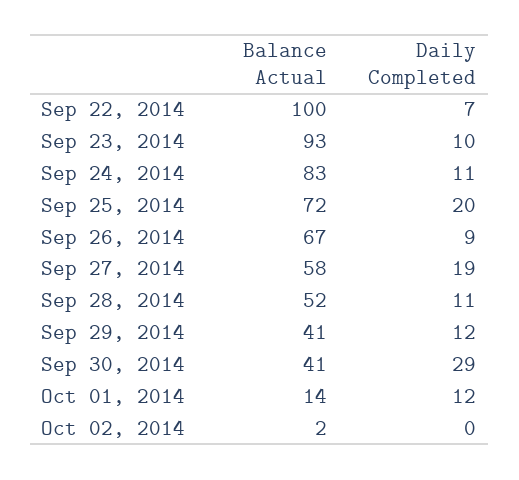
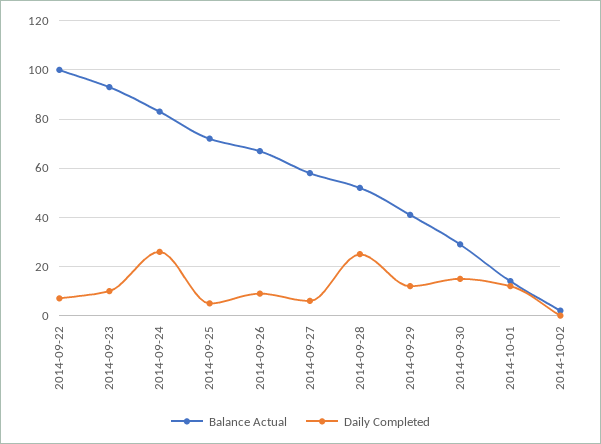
  {
    "Balance Actual": {
      "Sep 22, 2014": 100,
      "Sep 23, 2014": 93,
      "Sep 24, 2014": 83,
      "Sep 25, 2014": 72,
      "Sep 26, 2014": 67,
      "Sep 27, 2014": 58,
      "Sep 28, 2014": 52,
      "Sep 29, 2014": 41,
-     "Sep 30, 2014": 41,
+     "Sep 30, 2014": 30,
      "Oct 01, 2014": 14,
      "Oct 02, 2014": 2
    },
    "Daily Completed": {
      "Sep 22, 2014": 7,
      "Sep 23, 2014": 10,
-     "Sep 24, 2014": 11,
+     "Sep 24, 2014": 25,
-     "Sep 25, 2014": 20,
+     "Sep 25, 2014": 5,
      "Sep 26, 2014": 9,
-     "Sep 27, 2014": 19,
+     "Sep 27, 2014": 5,
-     "Sep 28, 2014": 11,
+     "Sep 28, 2014": 25,
      "Sep 29, 2014": 12,
-     "Sep 30, 2014": 29,
+     "Sep 30, 2014": 15,
      "Oct 01, 2014": 12,
      "Oct 02, 2014": 0
    }
  }

